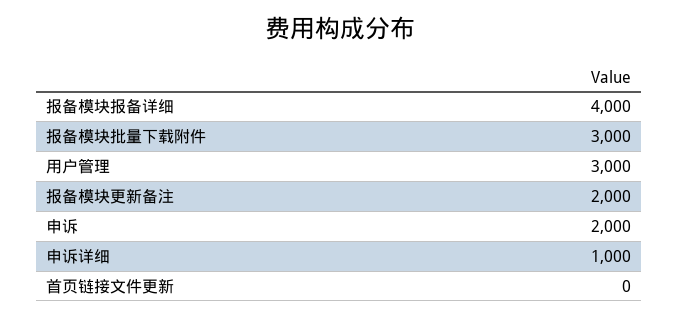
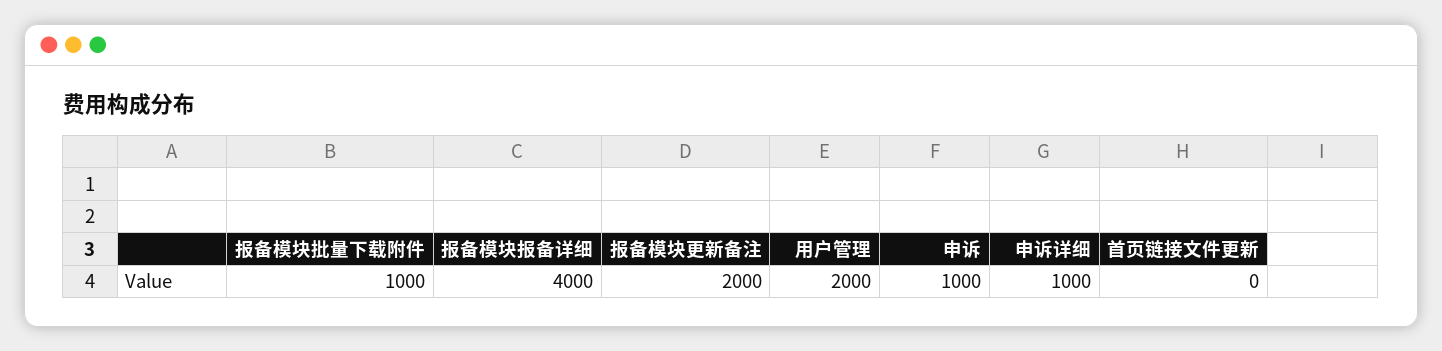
  {
    "报备模块报备详细": 4000,
-   "报备模块批量下载附件": 3000,
+   "报备模块批量下载附件": 1000,
-   "用户管理": 3000,
+   "用户管理": 2000,
    "报备模块更新备注": 2000,
-   "申诉": 2000,
+   "申诉": 1000,
    "申诉详细": 1000,
    "首页链接文件更新": 0
  }

